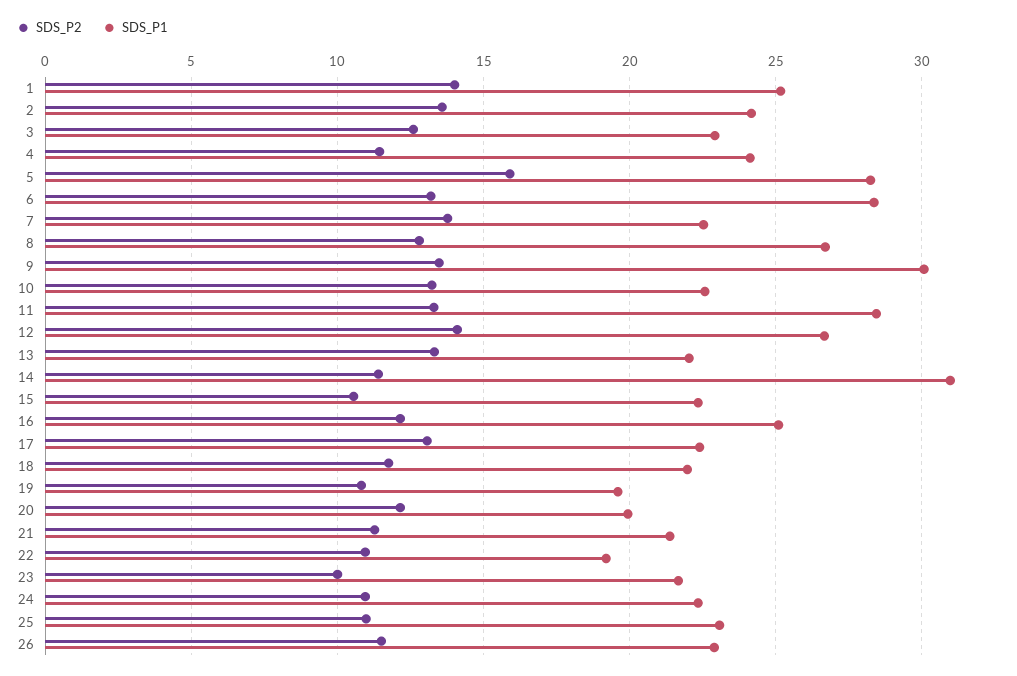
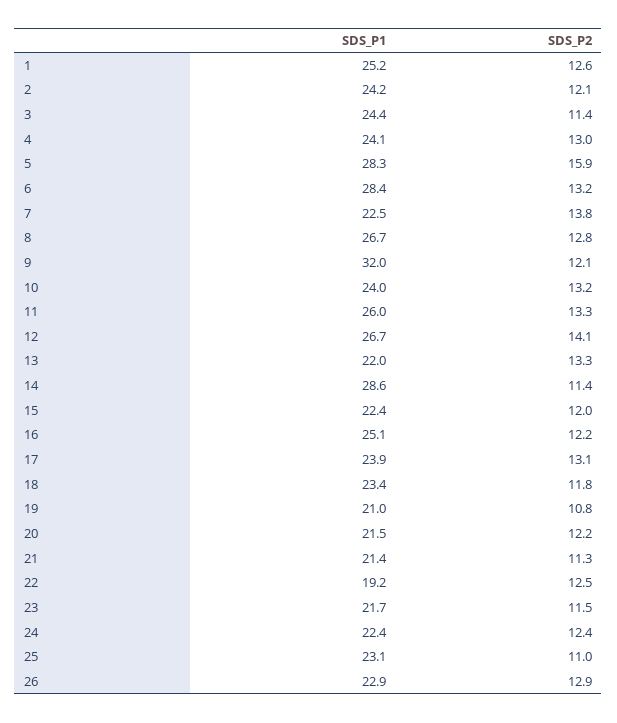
  {
    "SDS_P2": {
-     "1": 14,
+     "1": 12.6,
-     "2": 13.5,
+     "2": 12.1,
-     "3": 12.5,
+     "3": 11.4,
-     "4": 11.5,
+     "4": 13,
      "5": 15.9,
      "6": 13.2,
      "7": 13.8,
      "8": 12.8,
-     "9": 13.5,
+     "9": 12.1,
      "10": 13.2,
      "11": 13.3,
      "12": 14.1,
      "13": 13.3,
      "14": 11.4,
-     "15": 10.5,
+     "15": 12,
      "16": 12.2,
      "17": 13.1,
      "18": 11.8,
      "19": 10.8,
      "20": 12.2,
      "21": 11.3,
-     "22": 11,
+     "22": 12.5,
-     "23": 10,
+     "23": 11.5,
-     "24": 11,
+     "24": 12.4,
      "25": 11,
-     "26": 11.5
+     "26": 12.9
    },
    "SDS_P1": {
      "1": 25.2,
      "2": 24.2,
-     "3": 23,
+     "3": 24.4,
      "4": 24.1,
      "5": 28.3,
      "6": 28.4,
      "7": 22.5,
      "8": 26.7,
-     "9": 30,
+     "9": 32,
-     "10": 22.5,
+     "10": 24,
-     "11": 28.5,
+     "11": 26,
      "12": 26.7,
      "13": 22,
-     "14": 31,
+     "14": 28.6,
      "15": 22.4,
      "16": 25.1,
-     "17": 22.5,
+     "17": 23.9,
-     "18": 22,
+     "18": 23.4,
-     "19": 19.5,
+     "19": 21,
-     "20": 20,
+     "20": 21.5,
      "21": 21.4,
      "22": 19.2,
      "23": 21.7,
      "24": 22.4,
      "25": 23.1,
      "26": 22.9
    }
  }

